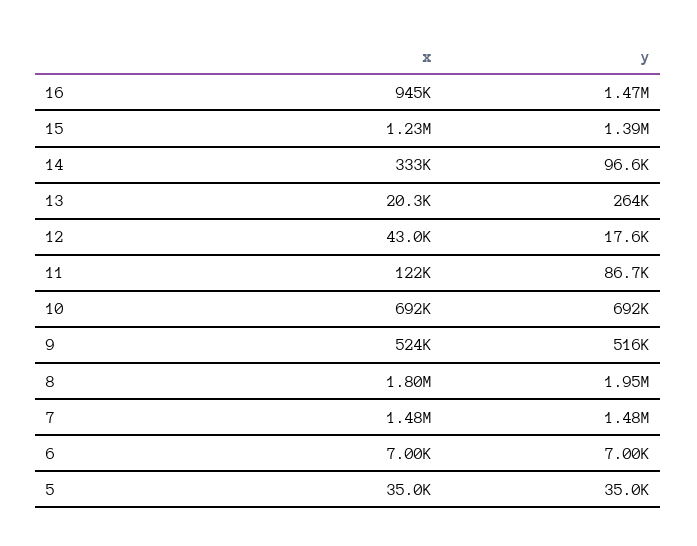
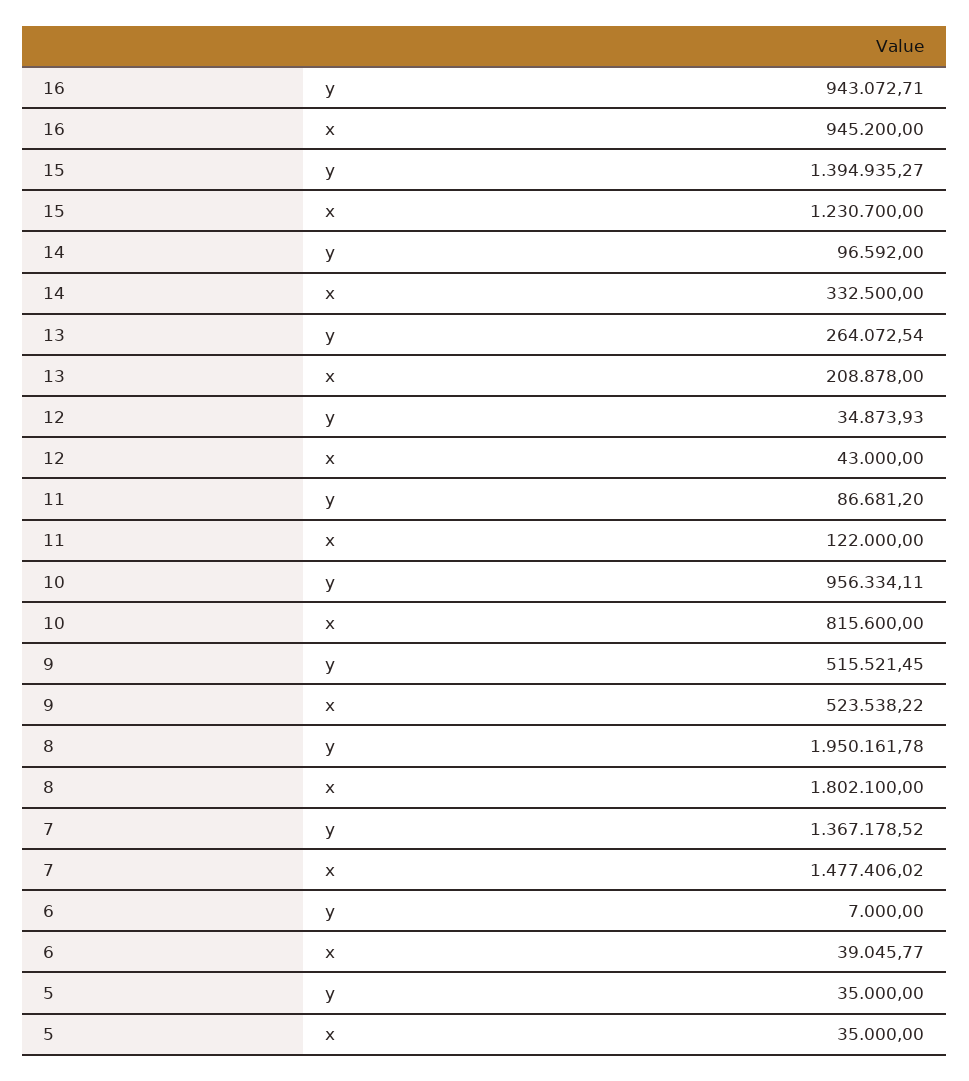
  {
    "x": {
      "16": 945200,
      "15": 1230700,
      "14": 332500,
-     "13": 20300,
+     "13": 208878,
      "12": 43000,
      "11": 122000,
-     "10": 692000,
+     "10": 815600,
      "9": 523538.22,
      "8": 1802100,
      "7": 1477406.02,
-     "6": 7000,
+     "6": 39045.77,
      "5": 35000
    },
    "y": {
-     "16": 1470000,
+     "16": 943072.71,
      "15": 1394935.27,
      "14": 96592,
      "13": 264072.54,
-     "12": 17600,
+     "12": 34873.93,
      "11": 86681.2,
-     "10": 692000,
+     "10": 956334.11,
      "9": 515521.45,
      "8": 1950161.78,
-     "7": 1480000,
+     "7": 1367178.52,
      "6": 7000,
      "5": 35000
    }
  }

